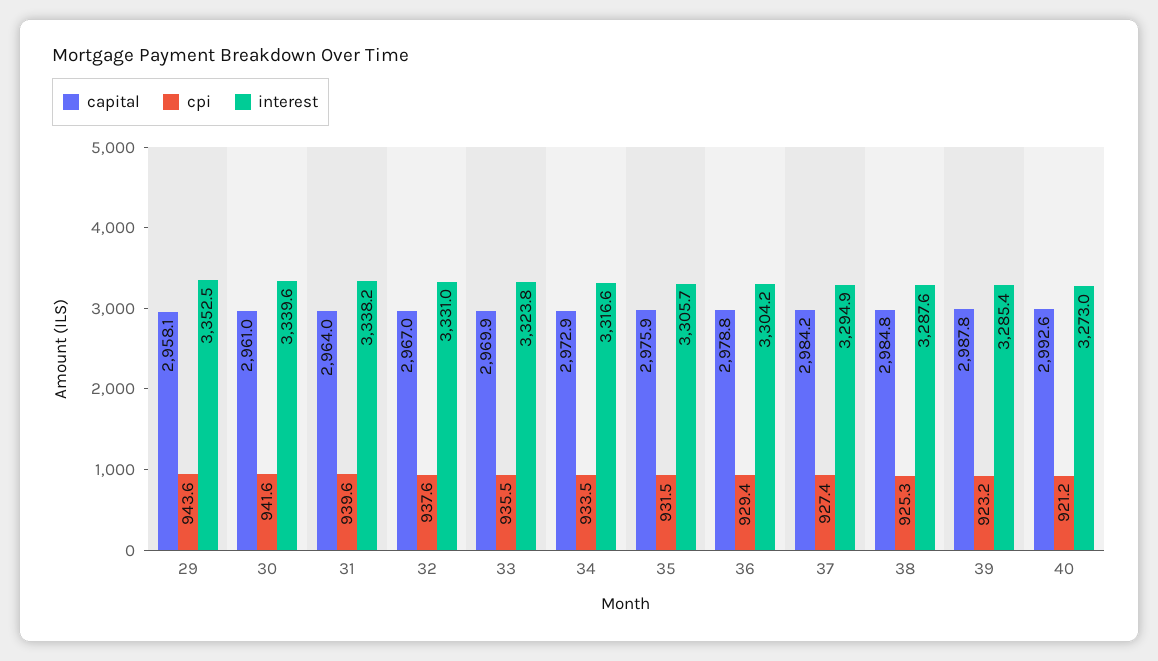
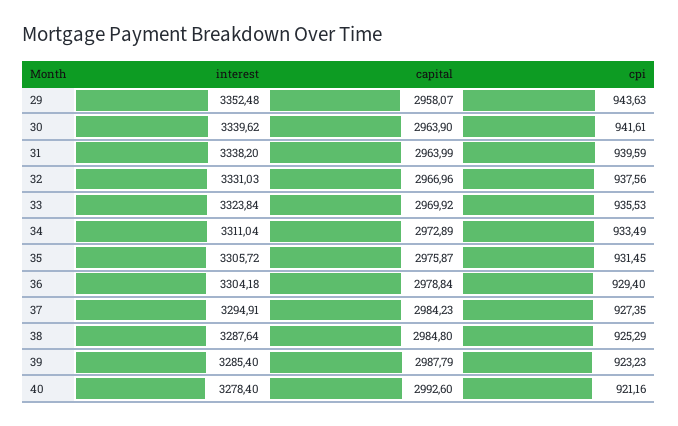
  {
    "capital": {
      "29": 2958.07,
-     "30": 2961,
+     "30": 2963.9,
      "31": 2963.99,
      "32": 2966.96,
      "33": 2969.92,
      "34": 2972.89,
      "35": 2975.87,
      "36": 2978.84,
      "37": 2984.23,
      "38": 2984.8,
      "39": 2987.79,
      "40": 2992.6
    },
    "cpi": {
      "29": 943.63,
      "30": 941.61,
      "31": 939.59,
      "32": 937.56,
      "33": 935.53,
      "34": 933.49,
      "35": 931.45,
      "36": 929.4,
      "37": 927.35,
      "38": 925.29,
      "39": 923.23,
      "40": 921.16
    },
    "interest": {
      "29": 3352.48,
      "30": 3339.62,
      "31": 3338.2,
      "32": 3331.03,
      "33": 3323.84,
-     "34": 3316.6,
+     "34": 3311.04,
      "35": 3305.72,
      "36": 3304.18,
      "37": 3294.91,
      "38": 3287.64,
      "39": 3285.4,
-     "40": 3273
+     "40": 3278.4
    }
  }

